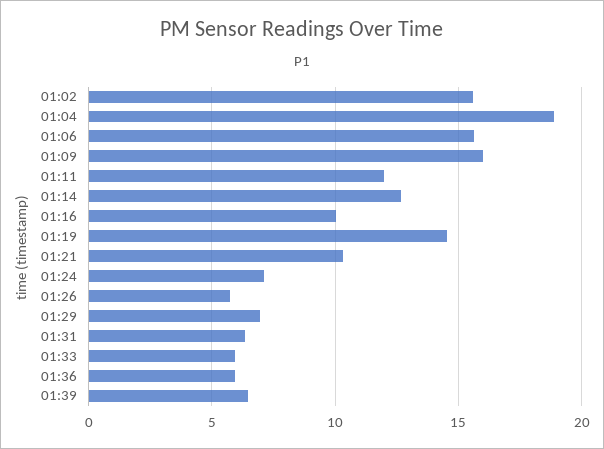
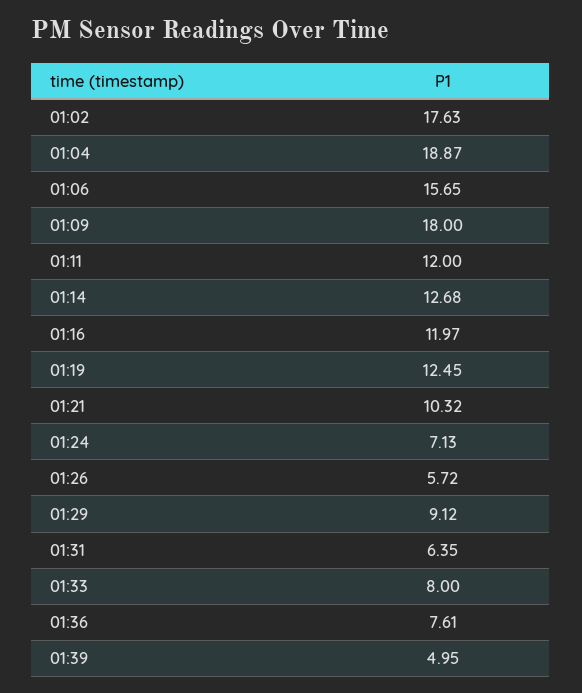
  {
-   "01:02": 15.5,
+   "01:02": 17.63,
    "01:04": 18.87,
    "01:06": 15.65,
-   "01:09": 16,
+   "01:09": 18,
    "01:11": 12,
    "01:14": 12.68,
-   "01:16": 10,
+   "01:16": 11.97,
-   "01:19": 14.5,
+   "01:19": 12.45,
    "01:21": 10.32,
    "01:24": 7.13,
    "01:26": 5.72,
-   "01:29": 7,
+   "01:29": 9.12,
    "01:31": 6.35,
-   "01:33": 6,
+   "01:33": 8,
-   "01:36": 6,
+   "01:36": 7.61,
-   "01:39": 6.5
+   "01:39": 4.95
  }

